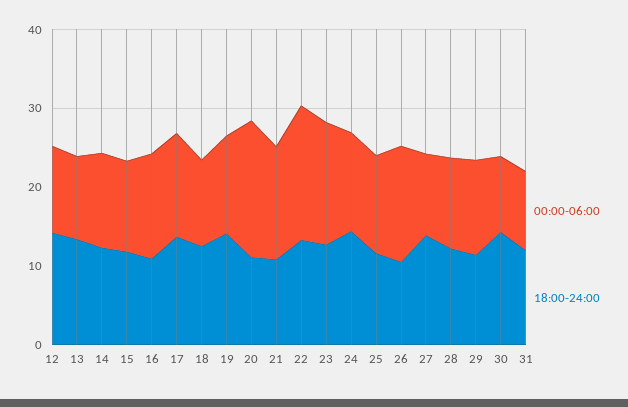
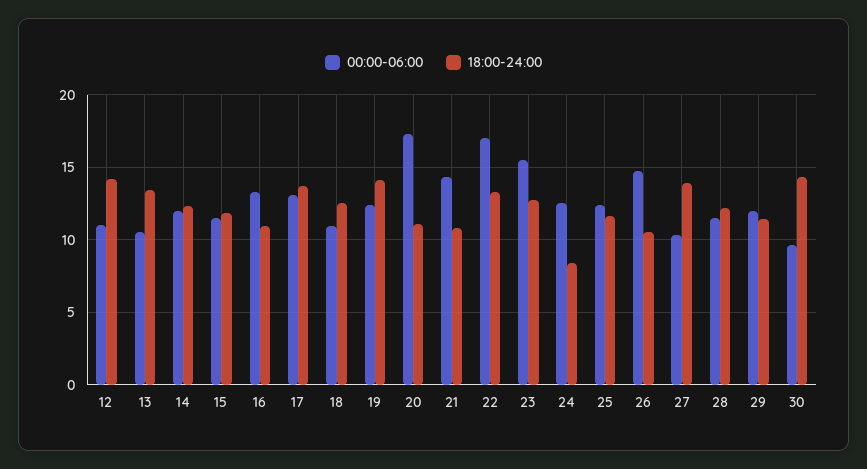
  {
    "00:00-06:00": {
      "12": 11,
      "13": 10.5,
      "14": 12,
      "15": 11.5,
      "16": 13.5,
      "17": 13,
      "18": 11,
      "19": 12.5,
      "20": 17.5,
      "21": 14.5,
      "22": 17,
      "23": 15.5,
      "24": 12.5,
      "25": 12.5,
      "26": 14.5,
      "27": 10.5,
      "28": 11.5,
      "29": 12,
-     "30": 9.5,
+     "30": 9.5
-     "31": 10
    },
    "18:00-24:00": {
      "12": 14,
      "13": 13.5,
      "14": 12.5,
      "15": 12,
      "16": 11,
      "17": 13.5,
      "18": 12.5,
      "19": 14,
      "20": 11,
      "21": 11,
      "22": 13.5,
      "23": 12.5,
-     "24": 14,
+     "24": 8.5,
      "25": 11.5,
      "26": 10.5,
      "27": 14,
      "28": 12,
      "29": 11.5,
-     "30": 14.5,
+     "30": 14.5
-     "31": 12
    }
  }

